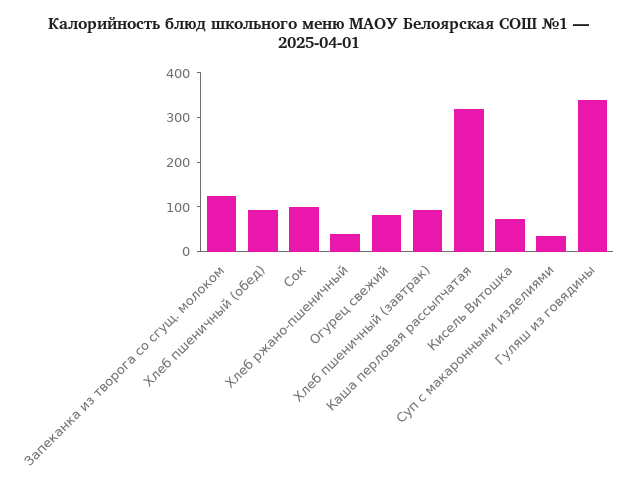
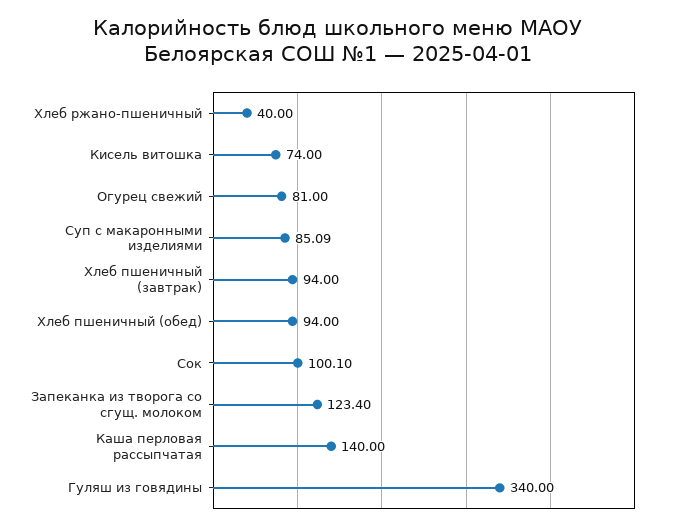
  {
    "Запеканка из творога со сгущ. молоком": 123.4,
    "Хлеб пшеничный (обед)": 94,
    "Сок": 100.1,
    "Хлеб ржано-пшеничный": 40,
    "Огурец свежий": 81,
    "Хлеб пшеничный (завтрак)": 94,
-   "Каша перловая рассыпчатая": 320,
+   "Каша перловая рассыпчатая": 140,
    "Кисель Витошка": 74,
-   "Суп с макаронными изделиями": 40,
+   "Суп с макаронными изделиями": 85.09,
    "Гуляш из говядины": 340
  }

